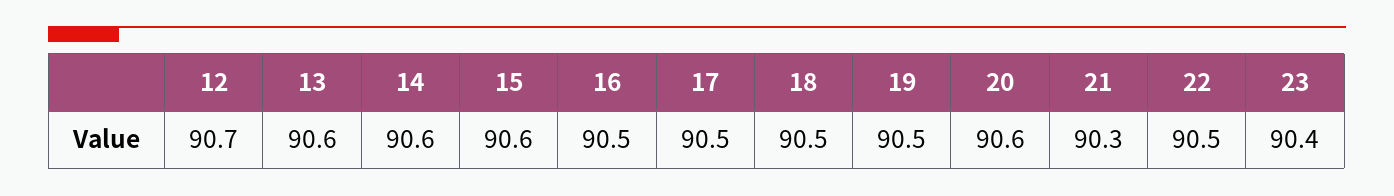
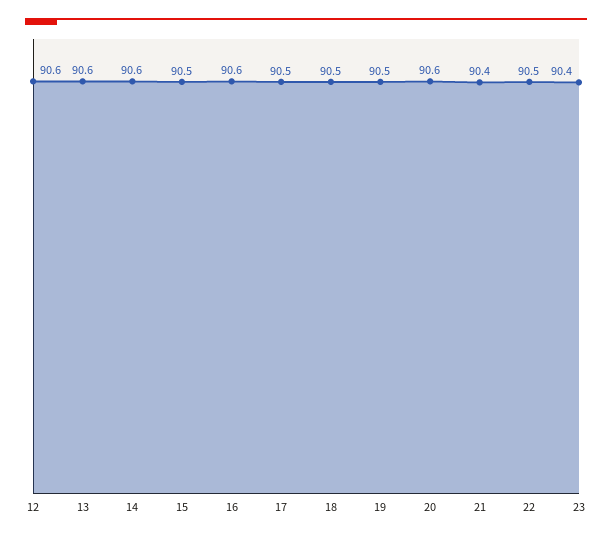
  {
-   "12": 90.7,
+   "12": 90.6,
    "13": 90.6,
    "14": 90.6,
-   "15": 90.6,
+   "15": 90.5,
-   "16": 90.5,
+   "16": 90.6,
    "17": 90.5,
    "18": 90.5,
    "19": 90.5,
    "20": 90.6,
-   "21": 90.3,
+   "21": 90.4,
    "22": 90.5,
    "23": 90.4
  }

